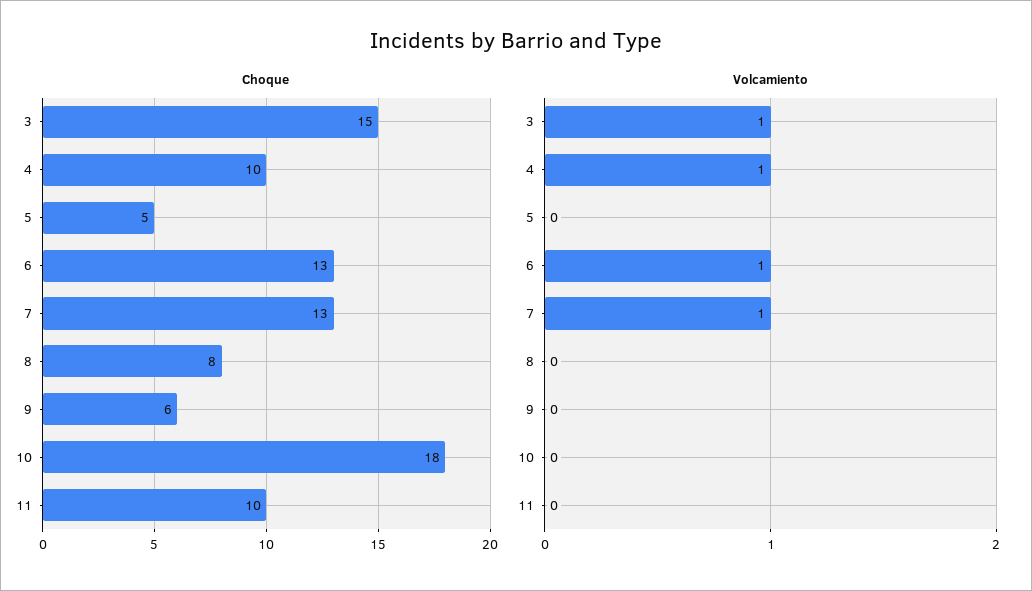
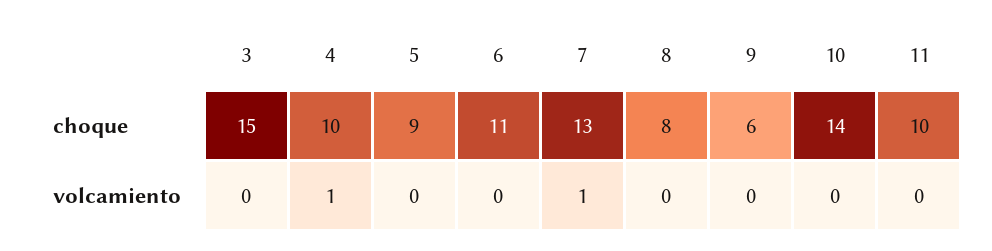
  {
    "Choque": {
      "3": 15,
      "4": 10,
-     "5": 5,
+     "5": 9,
-     "6": 13,
+     "6": 11,
      "7": 13,
      "8": 8,
      "9": 6,
-     "10": 18,
+     "10": 14,
      "11": 10
    },
    "Volcamiento": {
-     "3": 1,
+     "3": 0,
      "4": 1,
      "5": 0,
-     "6": 1,
+     "6": 0,
      "7": 1,
      "8": 0,
      "9": 0,
      "10": 0,
      "11": 0
    }
  }

